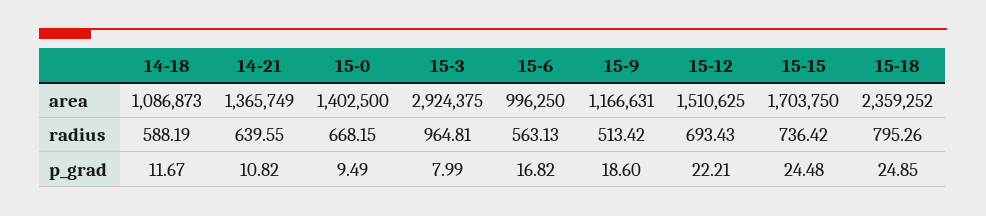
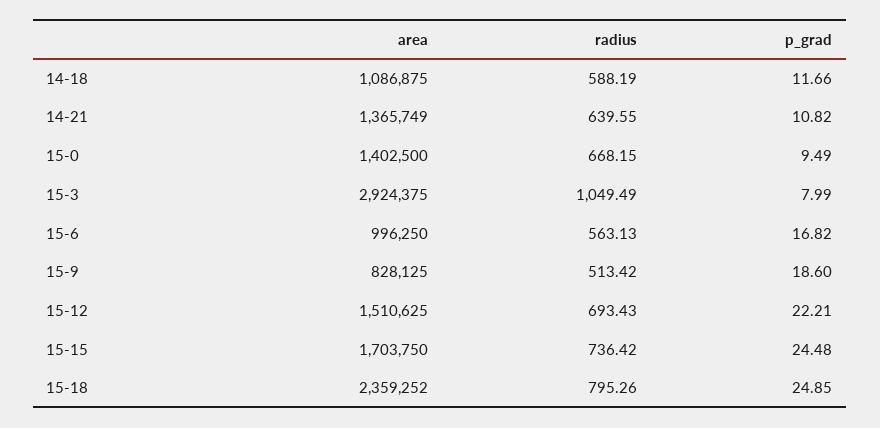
  {
    "14-18": {
-     "area": 1086873,
+     "area": 1086875,
      "radius": 588.19,
-     "p_grad": 11.67
+     "p_grad": 11.66
    },
    "14-21": {
      "area": 1365749,
      "radius": 639.55,
      "p_grad": 10.82
    },
    "15-0": {
      "area": 1402500,
      "radius": 668.15,
      "p_grad": 9.49
    },
    "15-3": {
      "area": 2924375,
-     "radius": 964.81,
+     "radius": 1049.49,
      "p_grad": 7.99
    },
    "15-6": {
      "area": 996250,
      "radius": 563.13,
      "p_grad": 16.82
    },
    "15-9": {
-     "area": 1166631,
+     "area": 828125,
      "radius": 513.42,
      "p_grad": 18.6
    },
    "15-12": {
      "area": 1510625,
      "radius": 693.43,
      "p_grad": 22.21
    },
    "15-15": {
      "area": 1703750,
      "radius": 736.42,
      "p_grad": 24.48
    },
    "15-18": {
      "area": 2359252,
      "radius": 795.26,
      "p_grad": 24.85
    }
  }

